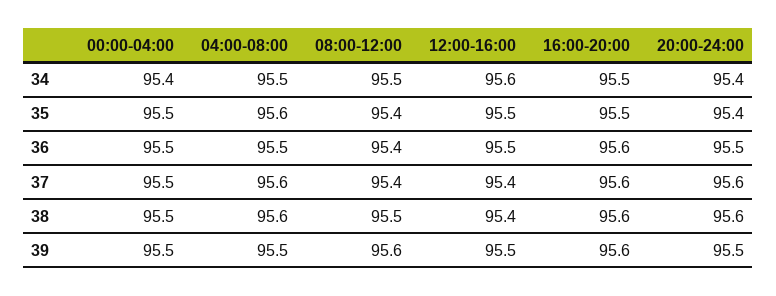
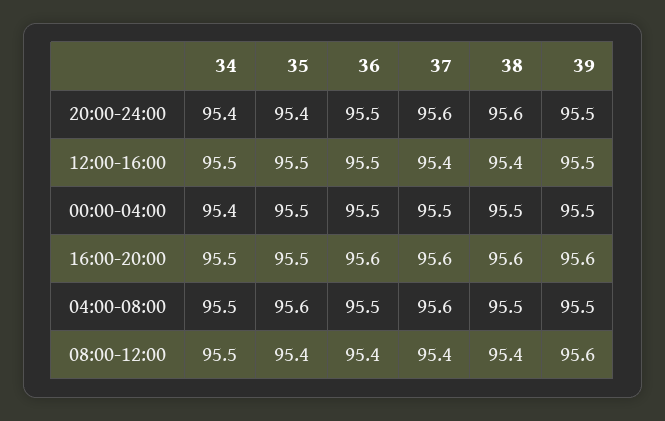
  {
    "00:00-04:00": {
      "34": 95.4,
      "35": 95.5,
      "36": 95.5,
      "37": 95.5,
      "38": 95.5,
      "39": 95.5
    },
    "04:00-08:00": {
      "34": 95.5,
      "35": 95.6,
      "36": 95.5,
      "37": 95.6,
-     "38": 95.6,
+     "38": 95.5,
      "39": 95.5
    },
    "08:00-12:00": {
      "34": 95.5,
      "35": 95.4,
      "36": 95.4,
      "37": 95.4,
-     "38": 95.5,
+     "38": 95.4,
      "39": 95.6
    },
    "12:00-16:00": {
-     "34": 95.6,
+     "34": 95.5,
      "35": 95.5,
      "36": 95.5,
      "37": 95.4,
      "38": 95.4,
      "39": 95.5
    },
    "16:00-20:00": {
      "34": 95.5,
      "35": 95.5,
      "36": 95.6,
      "37": 95.6,
      "38": 95.6,
      "39": 95.6
    },
    "20:00-24:00": {
      "34": 95.4,
      "35": 95.4,
      "36": 95.5,
      "37": 95.6,
      "38": 95.6,
      "39": 95.5
    }
  }

